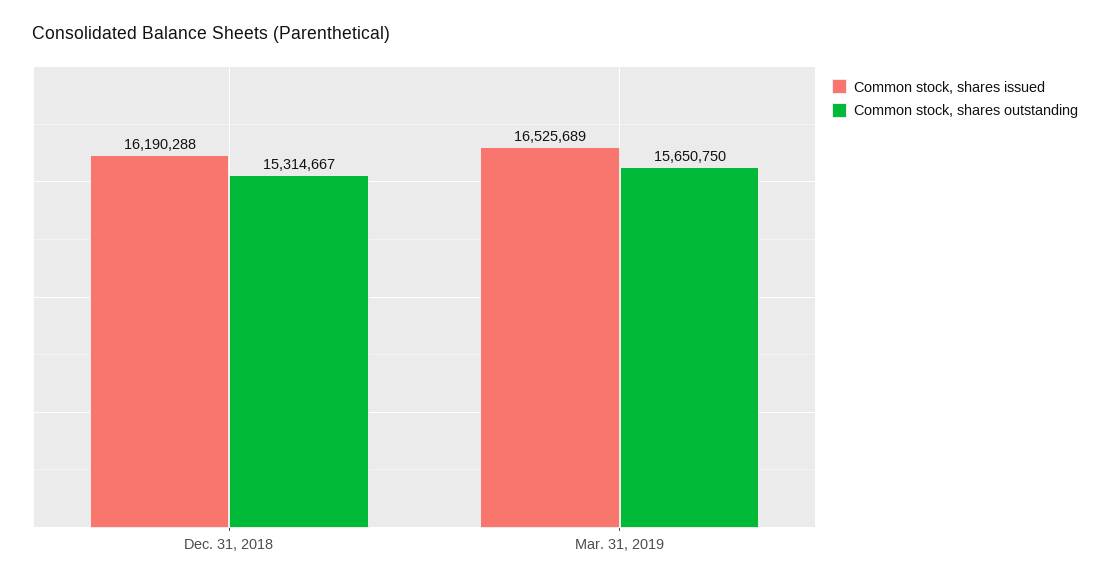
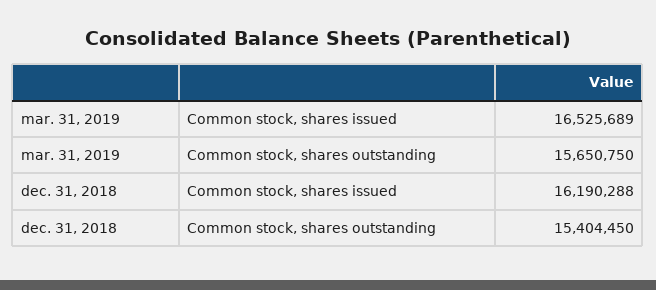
  {
    "Common stock, shares issued": {
      "Dec. 31, 2018": 16190288,
      "Mar. 31, 2019": 16525689
    },
    "Common stock, shares outstanding": {
-     "Dec. 31, 2018": 15314667,
+     "Dec. 31, 2018": 15404450,
      "Mar. 31, 2019": 15650750
    }
  }

